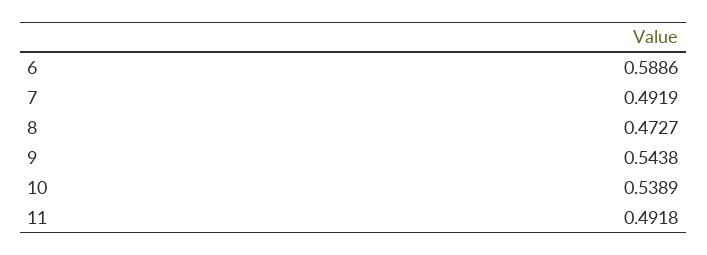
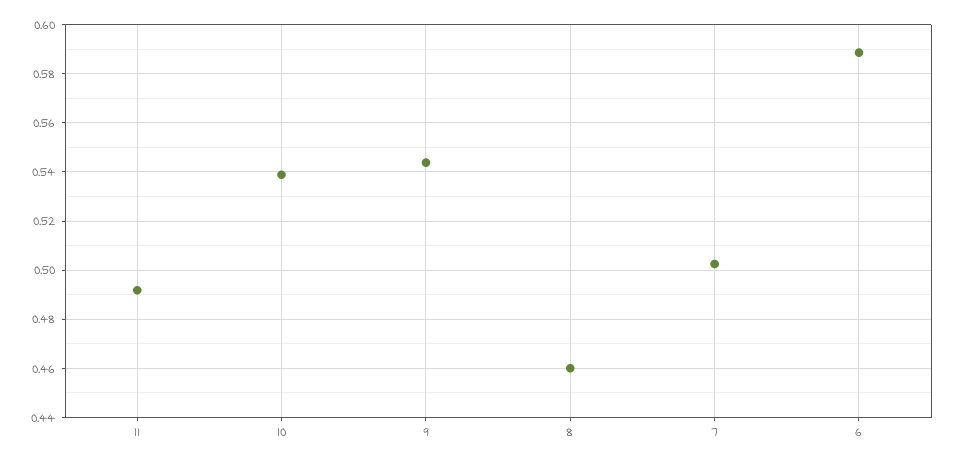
  {
    "6": 0.5886,
-   "7": 0.4919,
+   "7": 0.5025,
-   "8": 0.4727,
+   "8": 0.46,
    "9": 0.5438,
    "10": 0.5389,
    "11": 0.4918
  }

